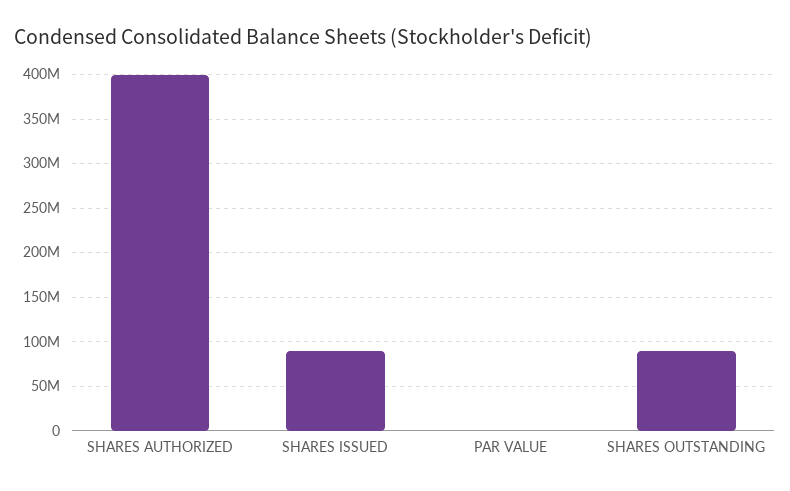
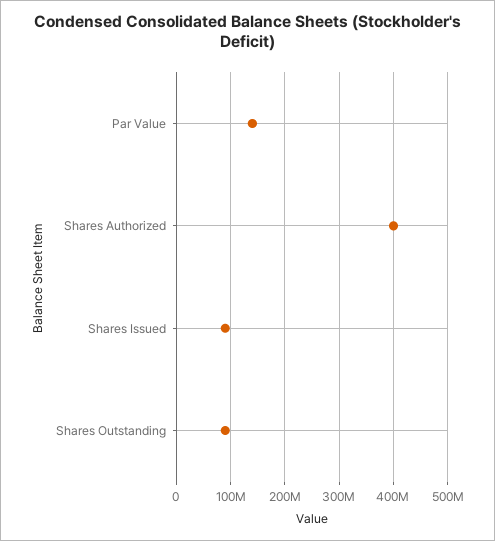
  {
    "SHARES AUTHORIZED": 400000000,
    "SHARES ISSUED": 90000000,
-   "PAR VALUE": 0,
+   "PAR VALUE": 140000000,
    "SHARES OUTSTANDING": 90000000
  }

